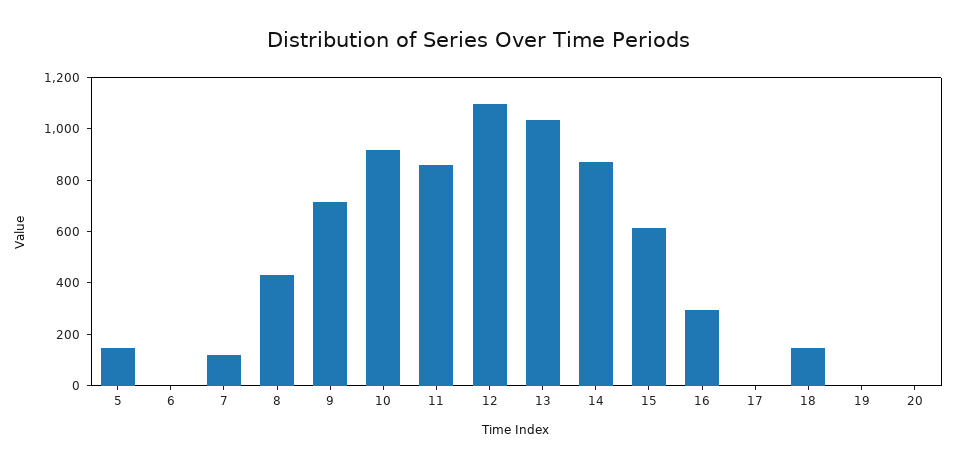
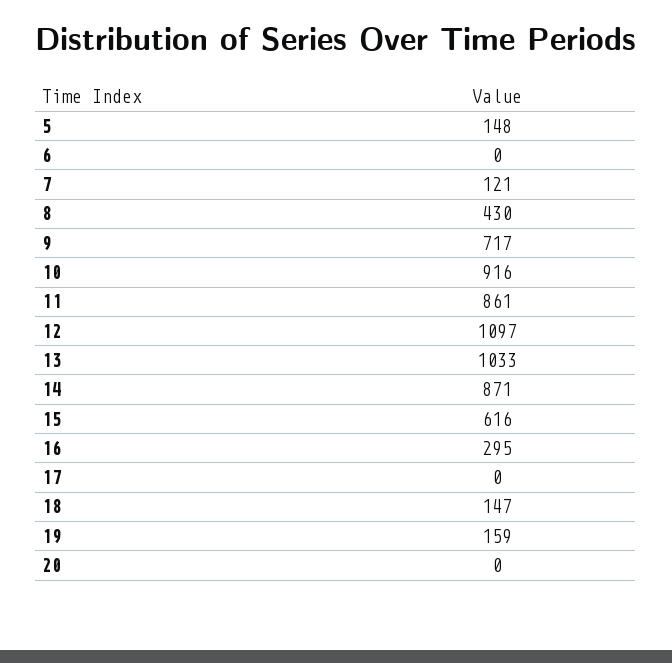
  {
    "5": 148,
    "6": 0,
    "7": 121,
    "8": 430,
    "9": 717,
    "10": 916,
    "11": 861,
    "12": 1097,
    "13": 1033,
    "14": 871,
    "15": 616,
    "16": 295,
    "17": 0,
    "18": 147,
-   "19": 0,
+   "19": 159,
    "20": 0
  }

